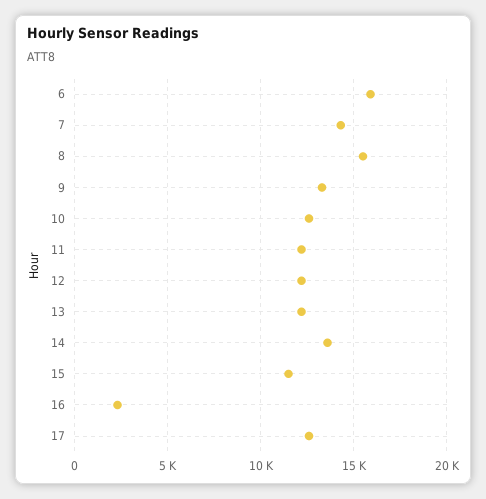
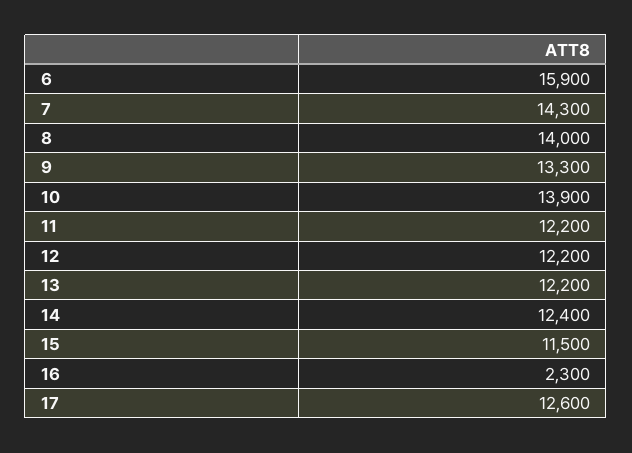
  {
    "6": 15900,
    "7": 14300,
-   "8": 15500,
+   "8": 14000,
    "9": 13300,
-   "10": 12500,
+   "10": 13900,
    "11": 12200,
    "12": 12200,
    "13": 12200,
-   "14": 13500,
+   "14": 12400,
    "15": 11500,
    "16": 2300,
    "17": 12600
  }

